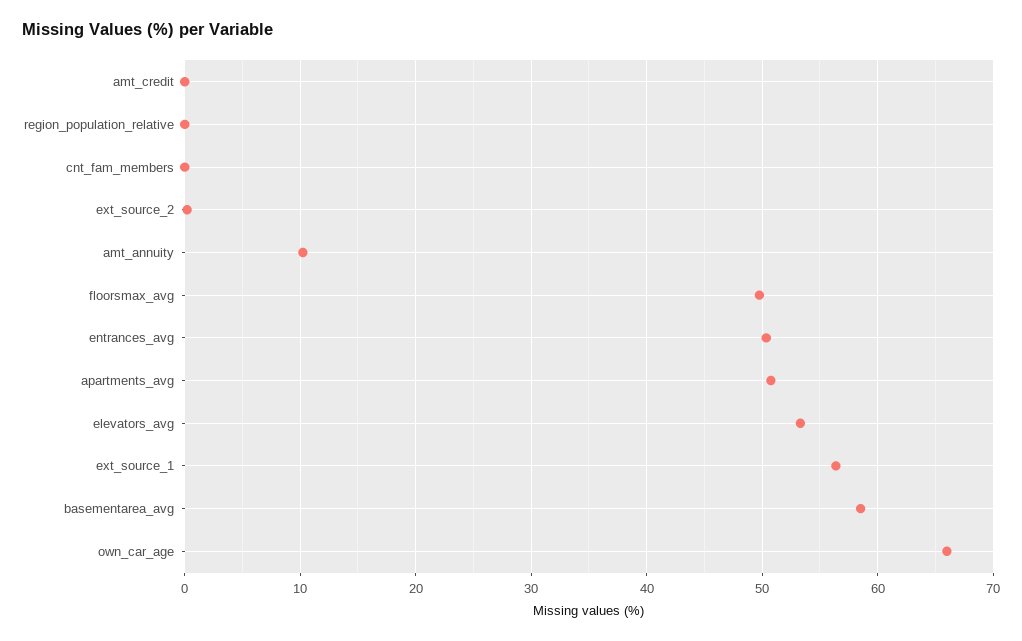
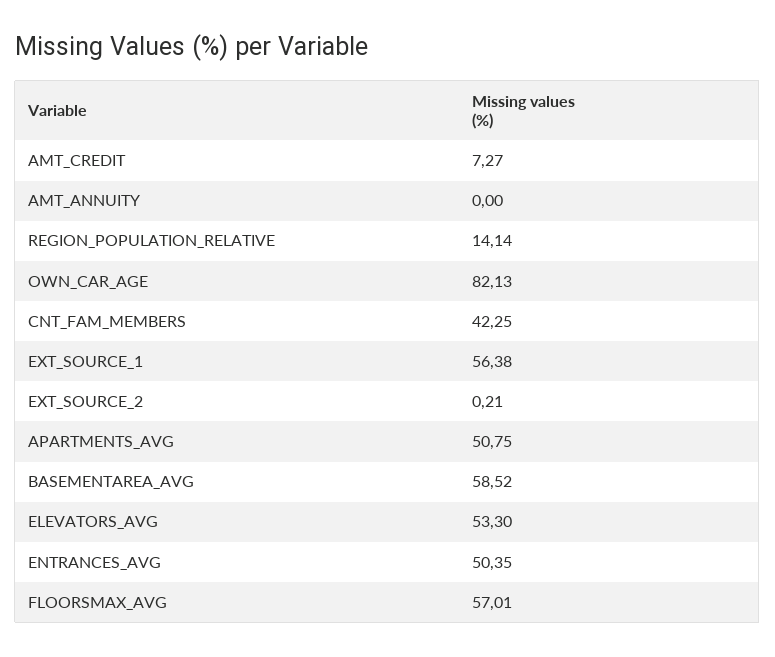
  {
-   "amt_credit": 0,
+   "amt_credit": 7.27,
-   "region_population_relative": 0,
+   "region_population_relative": 14.14,
-   "cnt_fam_members": 0,
+   "cnt_fam_members": 42.25,
    "ext_source_2": 0.21,
-   "amt_annuity": 10,
+   "amt_annuity": 0,
-   "floorsmax_avg": 50,
+   "floorsmax_avg": 57.01,
    "entrances_avg": 50.35,
    "apartments_avg": 50.75,
    "elevators_avg": 53.3,
    "ext_source_1": 56.38,
    "basementarea_avg": 58.52,
-   "own_car_age": 66
+   "own_car_age": 82.13
  }

